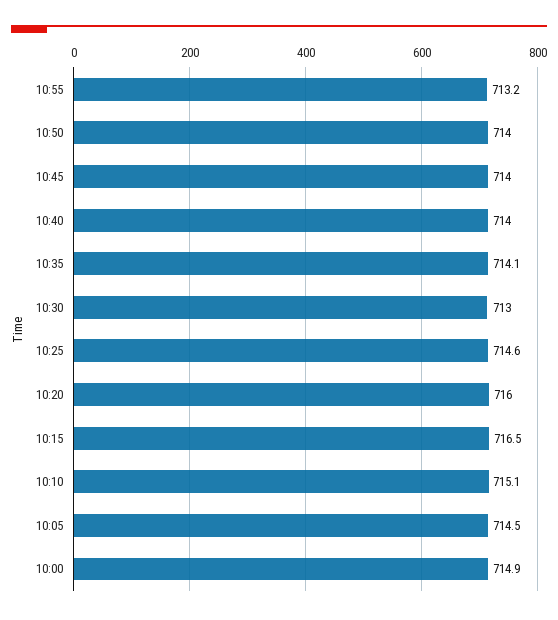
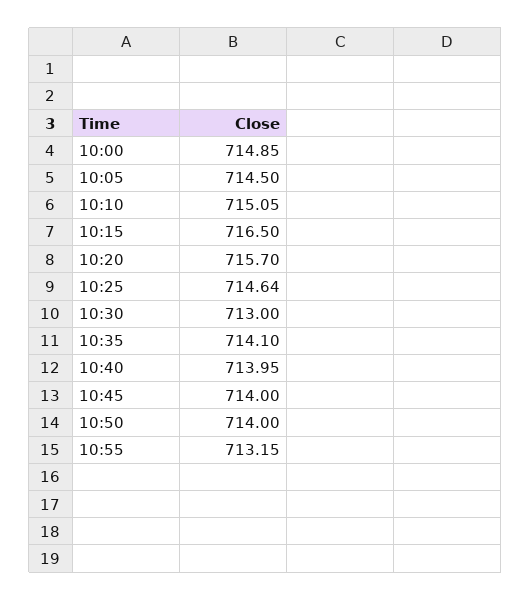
  {
    "10:55": 713.15,
    "10:50": 714,
    "10:45": 714,
    "10:40": 713.95,
    "10:35": 714.1,
    "10:30": 713,
    "10:25": 714.64,
-   "10:20": 716,
+   "10:20": 715.7,
    "10:15": 716.5,
    "10:10": 715.05,
    "10:05": 714.5,
    "10:00": 714.85
  }

